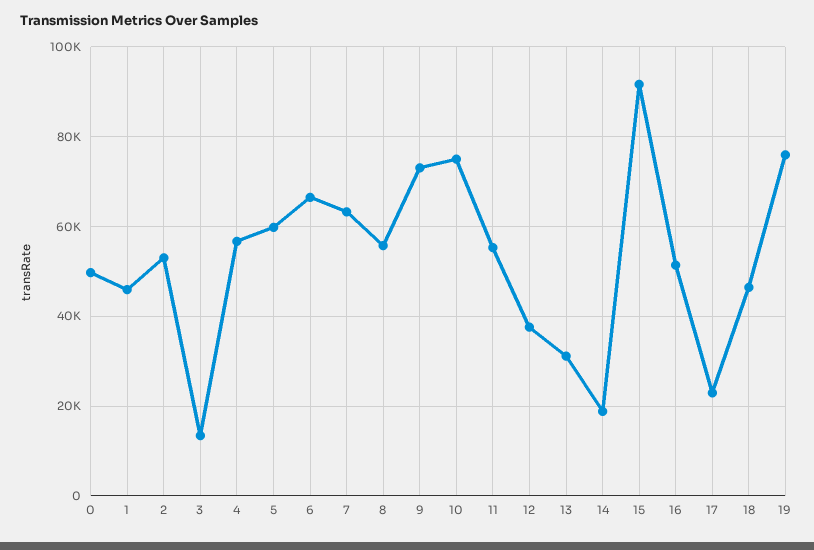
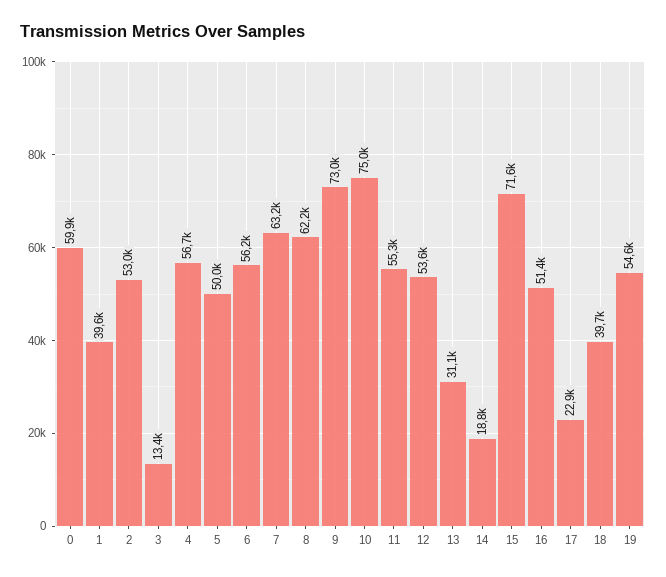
  {
-   "0": 50000,
+   "0": 59900,
-   "1": 46000,
+   "1": 39600,
    "2": 53000,
    "3": 13400,
    "4": 56700,
-   "5": 60000,
+   "5": 50000,
-   "6": 66000,
+   "6": 56200,
    "7": 63200,
-   "8": 56000,
+   "8": 62200,
    "9": 73000,
    "10": 75000,
    "11": 55300,
-   "12": 38000,
+   "12": 53600,
    "13": 31100,
    "14": 18800,
-   "15": 92000,
+   "15": 71600,
    "16": 51400,
    "17": 22900,
-   "18": 46000,
+   "18": 39700,
-   "19": 76000
+   "19": 54600
  }

